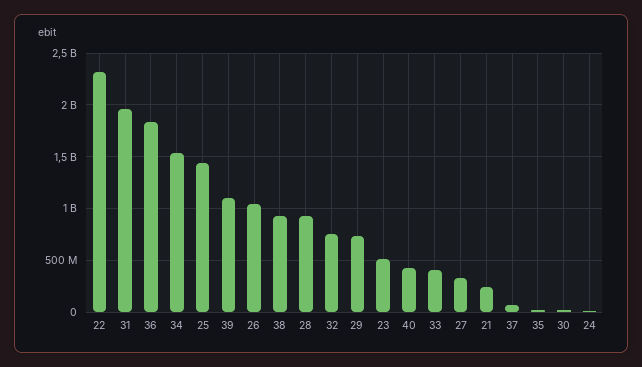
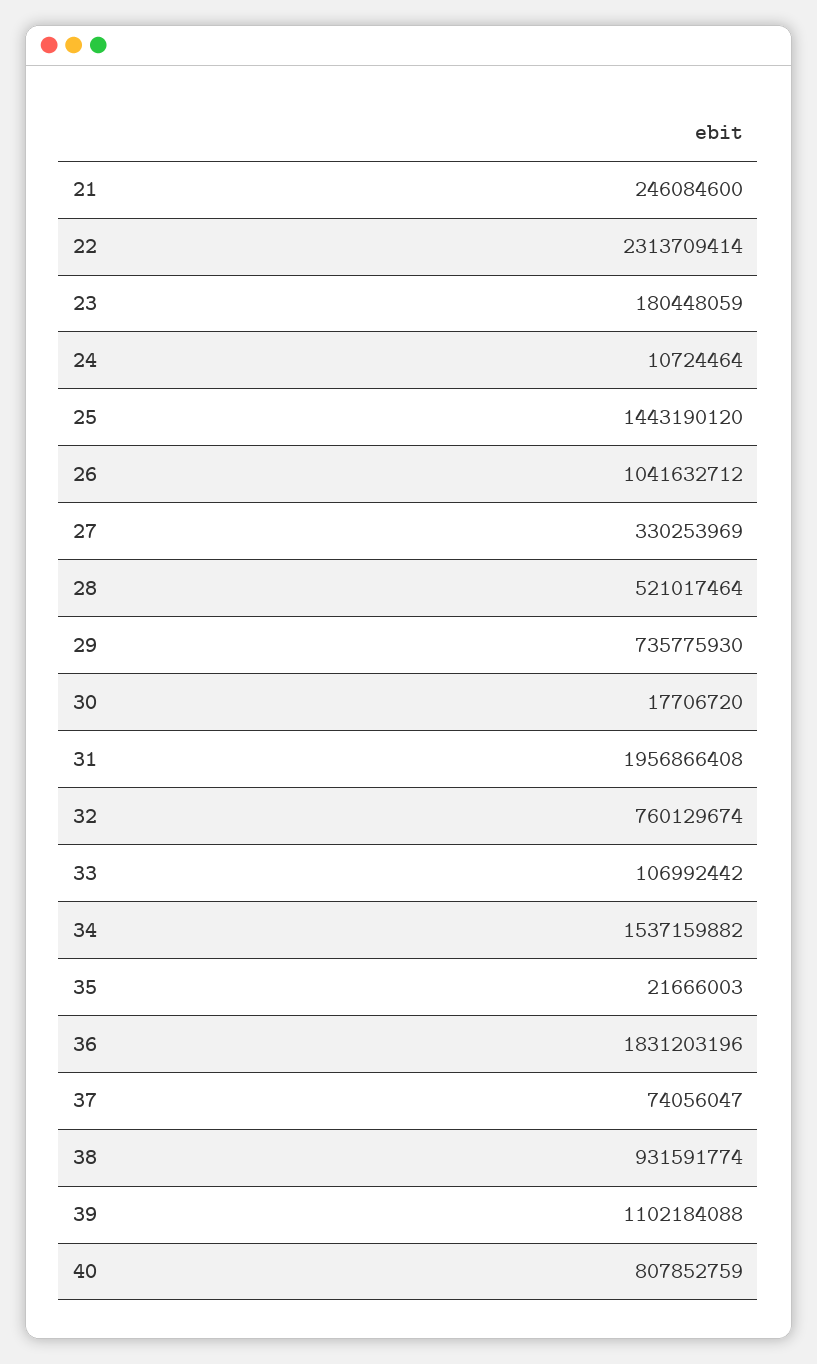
  {
    "22": 2313709414,
    "31": 1956866408,
    "36": 1831203196,
    "34": 1537159882,
    "25": 1443190120,
    "39": 1102184088,
    "26": 1041632712,
    "38": 931591774,
-   "28": 900000000,
+   "28": 521017464,
    "32": 760129674,
    "29": 735775930,
-   "23": 500000000,
+   "23": 180448059,
-   "40": 400000000,
+   "40": 807852759,
-   "33": 400000000,
+   "33": 106992442,
    "27": 330253969,
    "21": 246084600,
    "37": 74056047,
    "35": 21666003,
    "30": 17706720,
    "24": 10724464
  }

